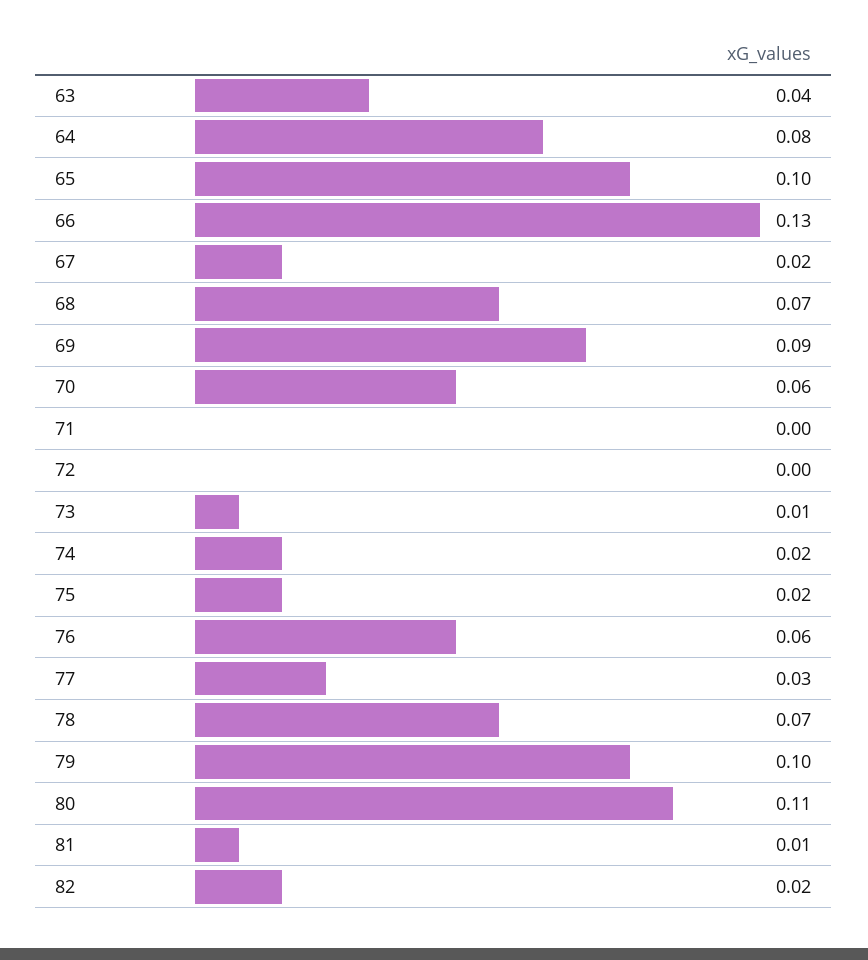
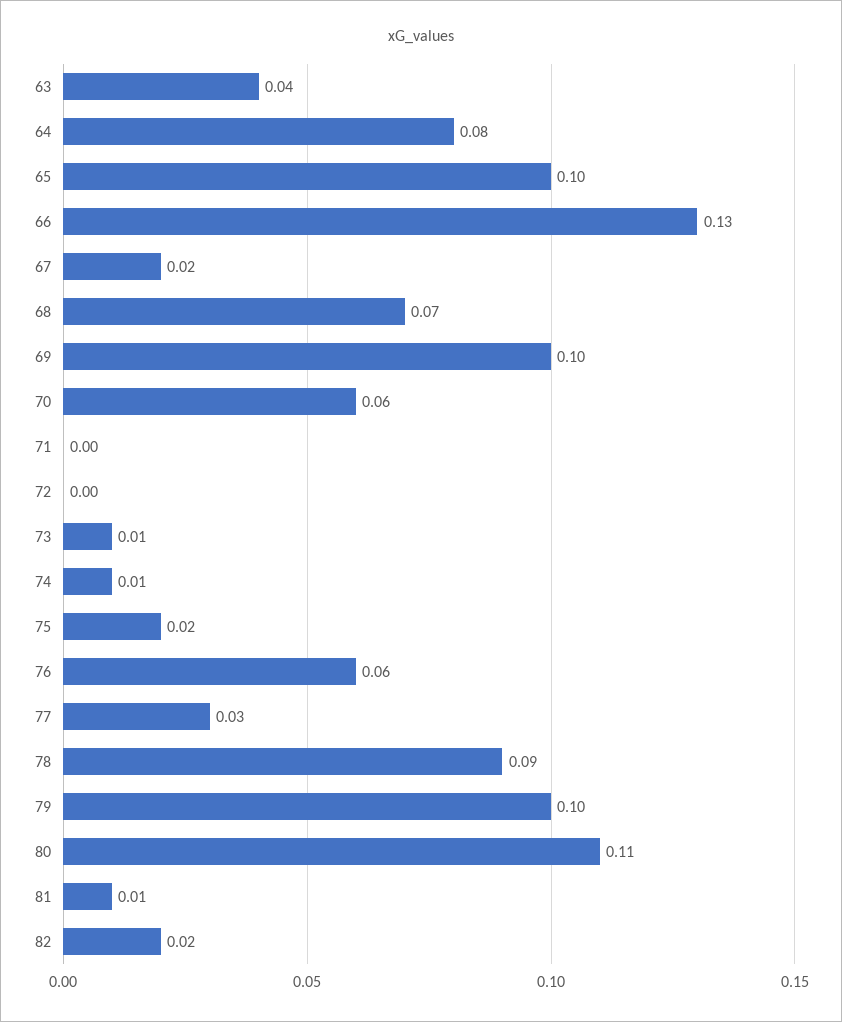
  {
    "63": 0.04,
    "64": 0.08,
    "65": 0.1,
    "66": 0.13,
    "67": 0.02,
    "68": 0.07,
-   "69": 0.09,
+   "69": 0.1,
    "70": 0.06,
    "71": 0,
    "72": 0,
    "73": 0.01,
-   "74": 0.02,
+   "74": 0.01,
    "75": 0.02,
    "76": 0.06,
    "77": 0.03,
-   "78": 0.07,
+   "78": 0.09,
    "79": 0.1,
    "80": 0.11,
    "81": 0.01,
    "82": 0.02
  }

